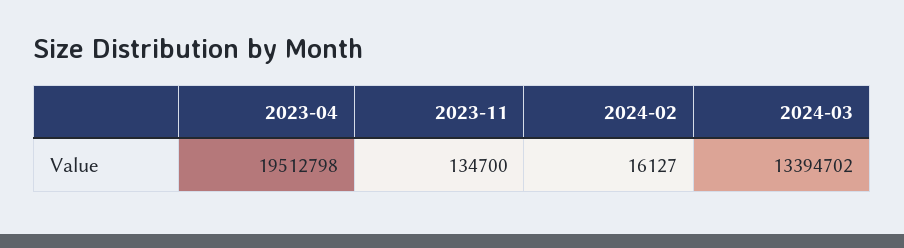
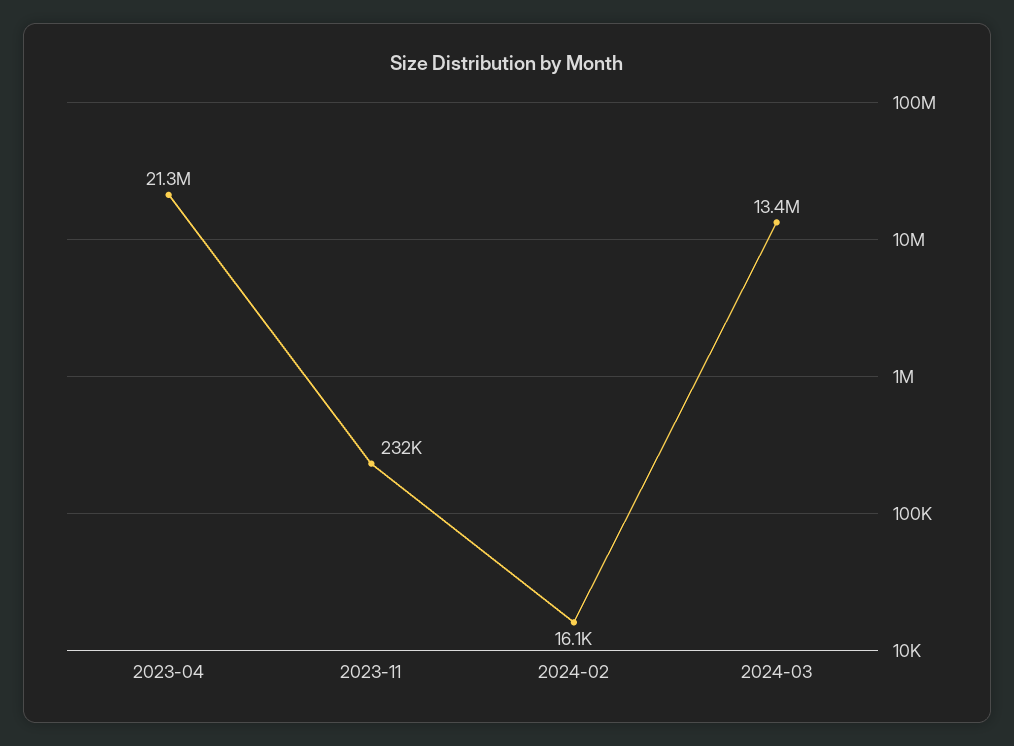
  {
-   "2023-04": 19512798,
+   "2023-04": 21300000,
-   "2023-11": 134700,
+   "2023-11": 232000,
    "2024-02": 16127,
    "2024-03": 13394702
  }

